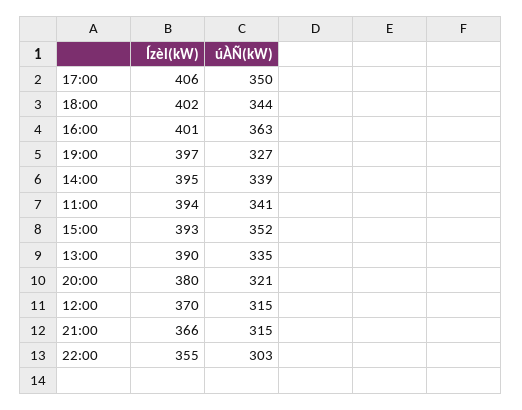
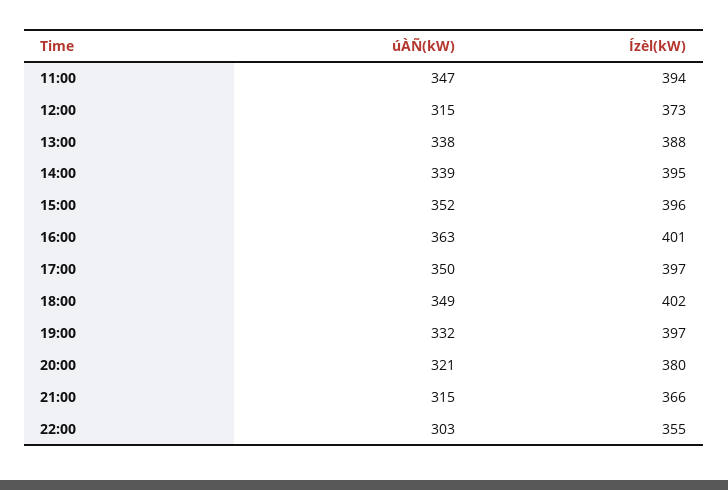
  {
    "Ízèl(kW)": {
-     "17:00": 406,
+     "17:00": 397,
      "18:00": 402,
      "16:00": 401,
      "19:00": 397,
      "14:00": 395,
      "11:00": 394,
-     "15:00": 393,
+     "15:00": 396,
-     "13:00": 390,
+     "13:00": 388,
      "20:00": 380,
-     "12:00": 370,
+     "12:00": 373,
      "21:00": 366,
      "22:00": 355
    },
    "úÀÑ(kW)": {
      "17:00": 350,
-     "18:00": 344,
+     "18:00": 349,
      "16:00": 363,
-     "19:00": 327,
+     "19:00": 332,
      "14:00": 339,
-     "11:00": 341,
+     "11:00": 347,
      "15:00": 352,
-     "13:00": 335,
+     "13:00": 338,
      "20:00": 321,
      "12:00": 315,
      "21:00": 315,
      "22:00": 303
    }
  }

